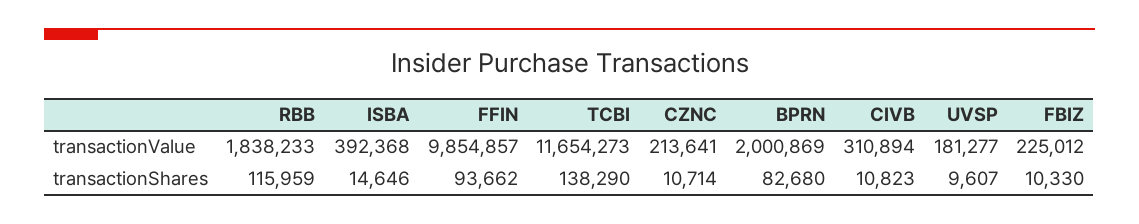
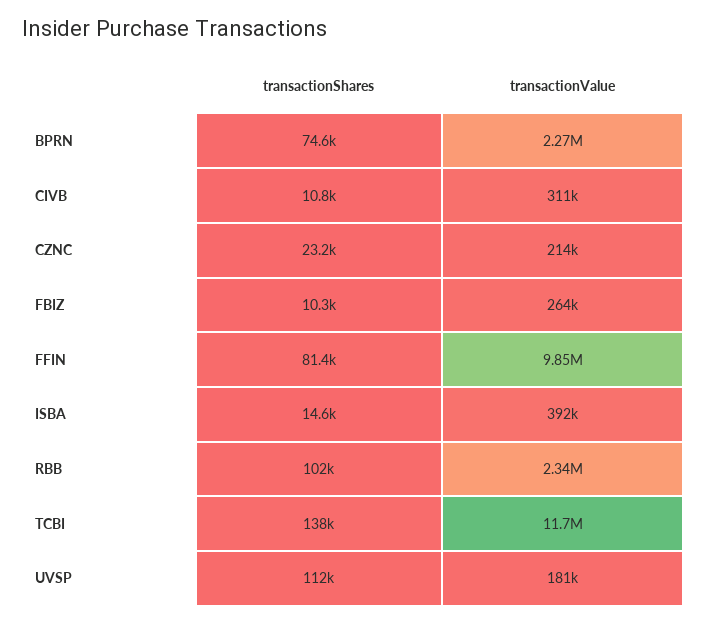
  {
    "RBB": {
-     "transactionValue": 1838233,
+     "transactionValue": 2340000,
-     "transactionShares": 115959
+     "transactionShares": 102000
    },
    "ISBA": {
      "transactionValue": 392368,
      "transactionShares": 14646
    },
    "FFIN": {
      "transactionValue": 9854857,
-     "transactionShares": 93662
+     "transactionShares": 81400
    },
    "TCBI": {
      "transactionValue": 11654273,
      "transactionShares": 138290
    },
    "CZNC": {
      "transactionValue": 213641,
-     "transactionShares": 10714
+     "transactionShares": 23200
    },
    "BPRN": {
-     "transactionValue": 2000869,
+     "transactionValue": 2270000,
-     "transactionShares": 82680
+     "transactionShares": 74600
    },
    "CIVB": {
      "transactionValue": 310894,
      "transactionShares": 10823
    },
    "UVSP": {
      "transactionValue": 181277,
-     "transactionShares": 9607
+     "transactionShares": 112000
    },
    "FBIZ": {
-     "transactionValue": 225012,
+     "transactionValue": 264000,
      "transactionShares": 10330
    }
  }

